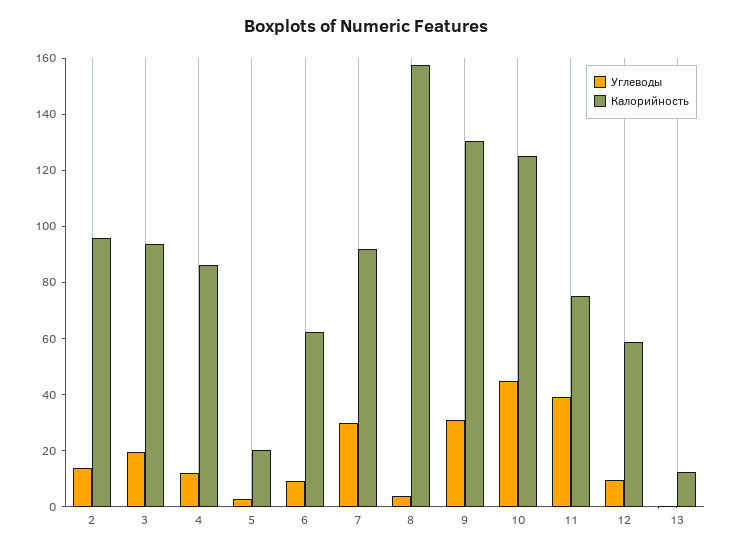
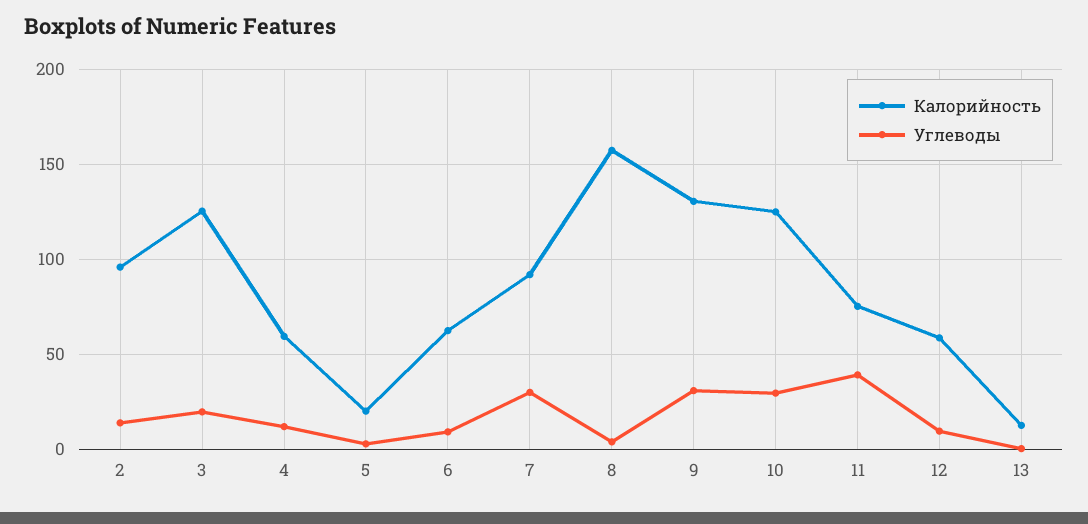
  {
    "Углеводы": {
      "2": 15,
      "3": 20,
      "4": 10,
      "5": 5,
      "6": 10,
      "7": 30,
      "8": 5,
      "9": 30,
-     "10": 45,
+     "10": 30,
      "11": 40,
      "12": 10,
      "13": 0
    },
    "Калорийность": {
      "2": 95,
-     "3": 95,
+     "3": 125,
-     "4": 85,
+     "4": 60,
      "5": 20,
      "6": 65,
      "7": 90,
      "8": 155,
      "9": 130,
      "10": 125,
      "11": 75,
      "12": 60,
      "13": 15
    }
  }

